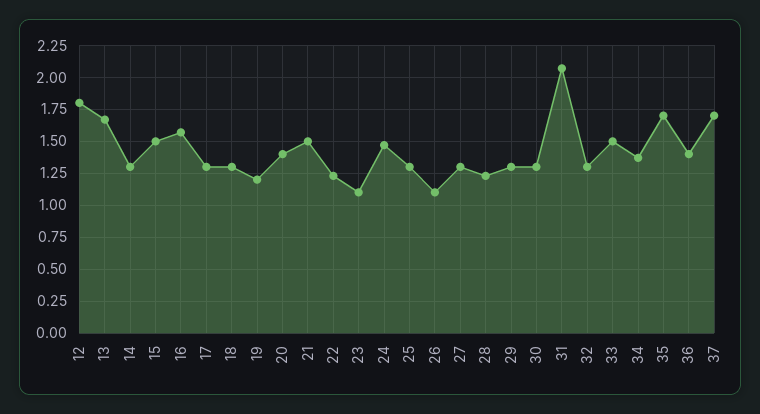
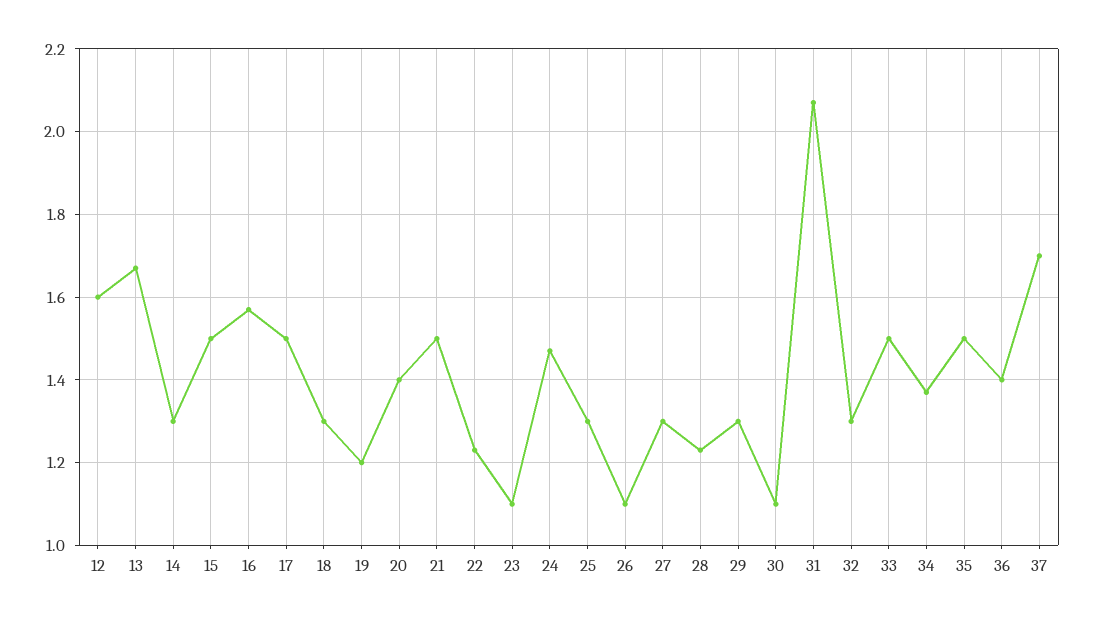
  {
-   "12": 1.8,
+   "12": 1.6,
    "13": 1.65,
    "14": 1.3,
    "15": 1.5,
    "16": 1.55,
-   "17": 1.3,
+   "17": 1.5,
    "18": 1.3,
    "19": 1.2,
    "20": 1.4,
    "21": 1.5,
    "22": 1.25,
    "23": 1.1,
    "24": 1.45,
    "25": 1.3,
    "26": 1.1,
    "27": 1.3,
    "28": 1.25,
    "29": 1.3,
-   "30": 1.3,
+   "30": 1.1,
    "31": 2.05,
    "32": 1.3,
    "33": 1.5,
    "34": 1.35,
-   "35": 1.7,
+   "35": 1.5,
    "36": 1.4,
    "37": 1.7
  }

